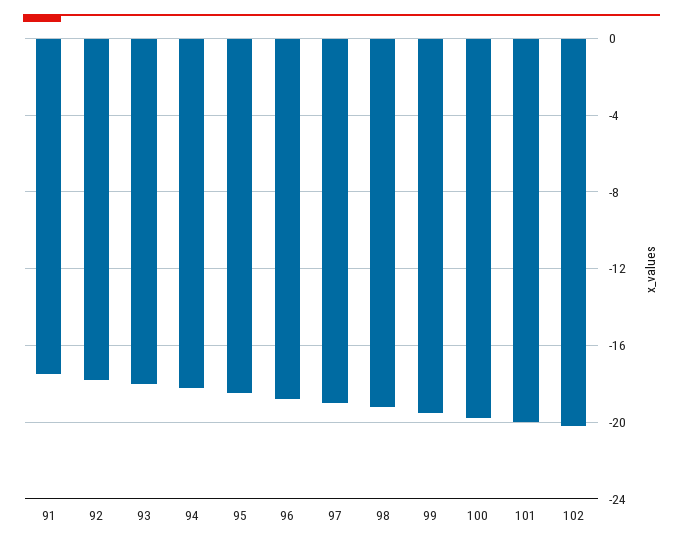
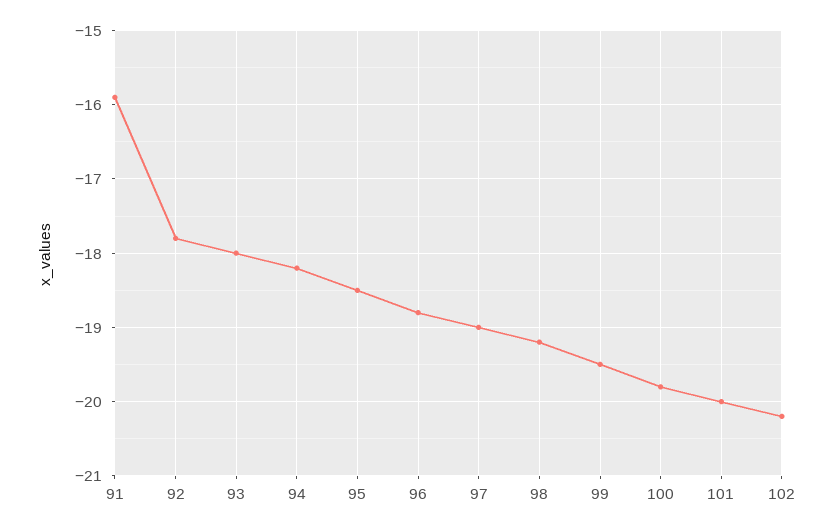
  {
-   "91": -17.5,
+   "91": -15.9,
    "92": -17.8,
    "93": -18,
    "94": -18.2,
    "95": -18.5,
    "96": -18.8,
    "97": -19,
    "98": -19.2,
    "99": -19.5,
    "100": -19.8,
    "101": -20,
    "102": -20.2
  }

